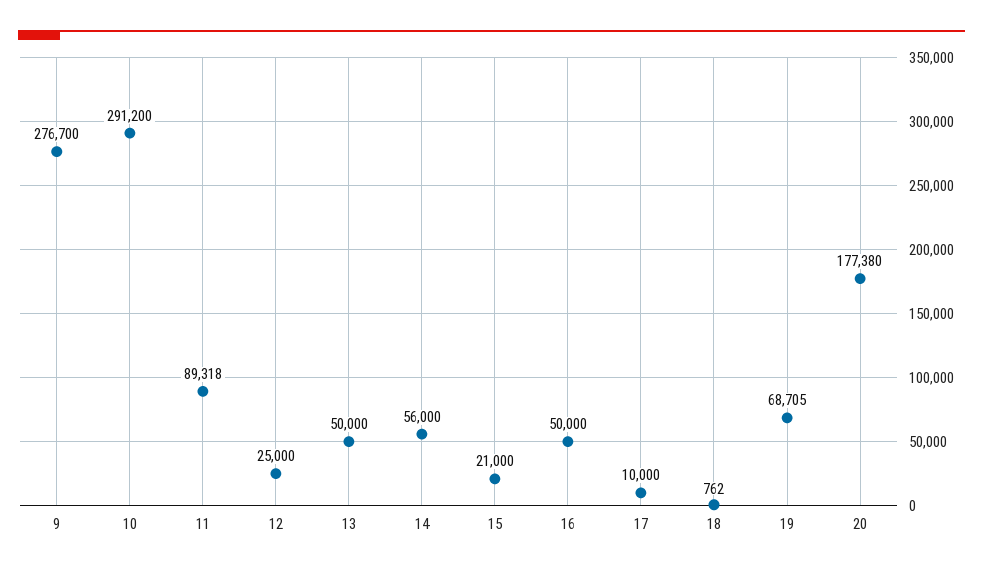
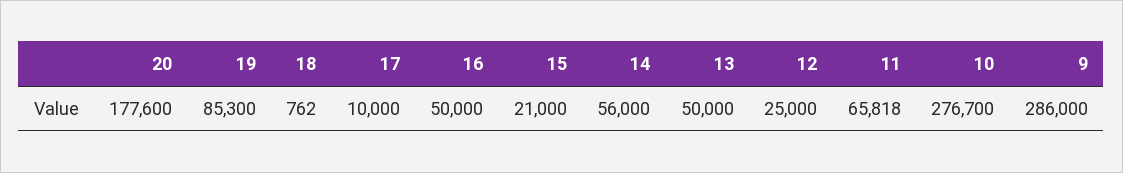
  {
-   "9": 276700,
+   "9": 286000,
-   "10": 291200,
+   "10": 276700,
-   "11": 89318,
+   "11": 65818,
    "12": 25000,
    "13": 50000,
    "14": 56000,
    "15": 21000,
    "16": 50000,
    "17": 10000,
    "18": 762,
-   "19": 68705,
+   "19": 85300,
-   "20": 177380
+   "20": 177600
  }

